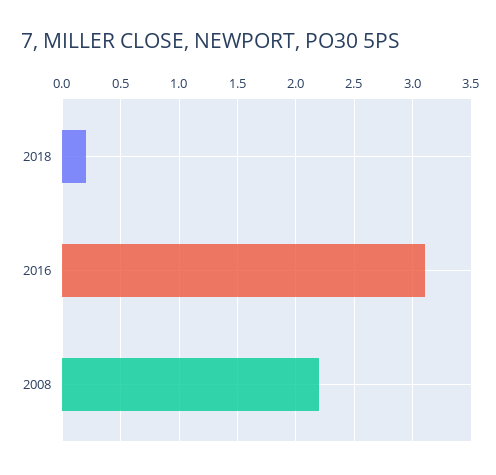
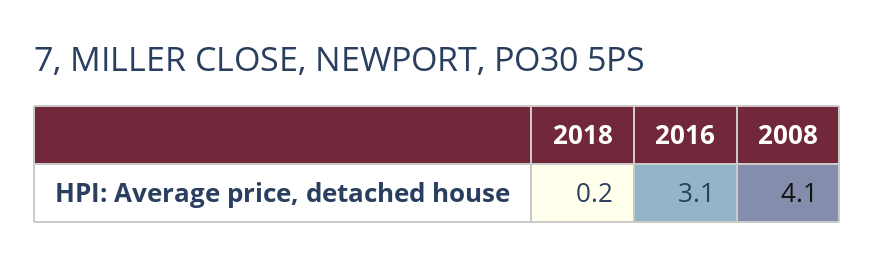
  {
    "2018": 0.2,
    "2016": 3.1,
-   "2008": 2.2
+   "2008": 4.1
  }

